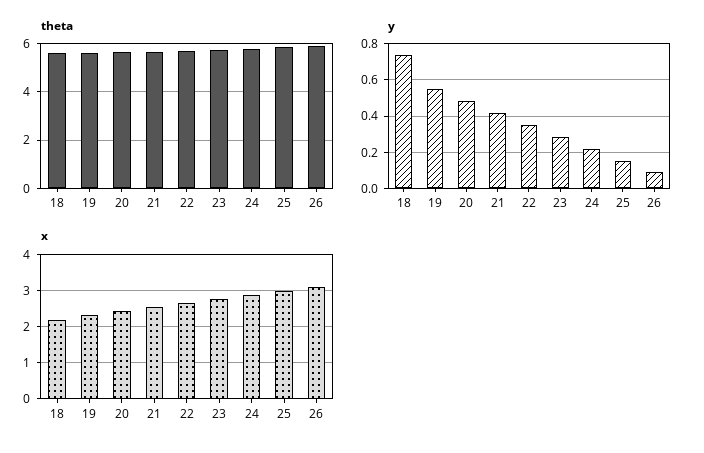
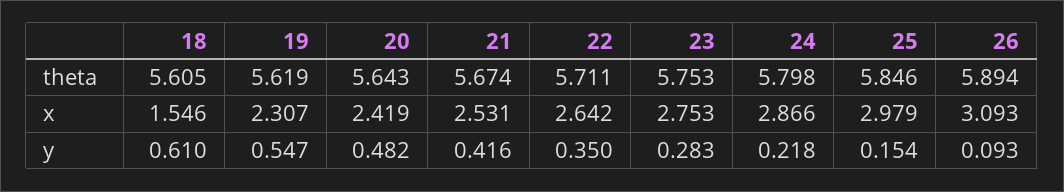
  {
    "theta": {
      "18": 5.605,
      "19": 5.619,
      "20": 5.643,
      "21": 5.674,
      "22": 5.711,
      "23": 5.753,
      "24": 5.798,
      "25": 5.846,
      "26": 5.894
    },
    "y": {
-     "18": 0.75,
+     "18": 0.61,
      "19": 0.547,
      "20": 0.482,
      "21": 0.416,
      "22": 0.35,
      "23": 0.283,
      "24": 0.218,
      "25": 0.154,
      "26": 0.093
    },
    "x": {
-     "18": 2.2,
+     "18": 1.546,
      "19": 2.307,
      "20": 2.419,
      "21": 2.531,
      "22": 2.642,
      "23": 2.753,
      "24": 2.866,
      "25": 2.979,
      "26": 3.093
    }
  }

